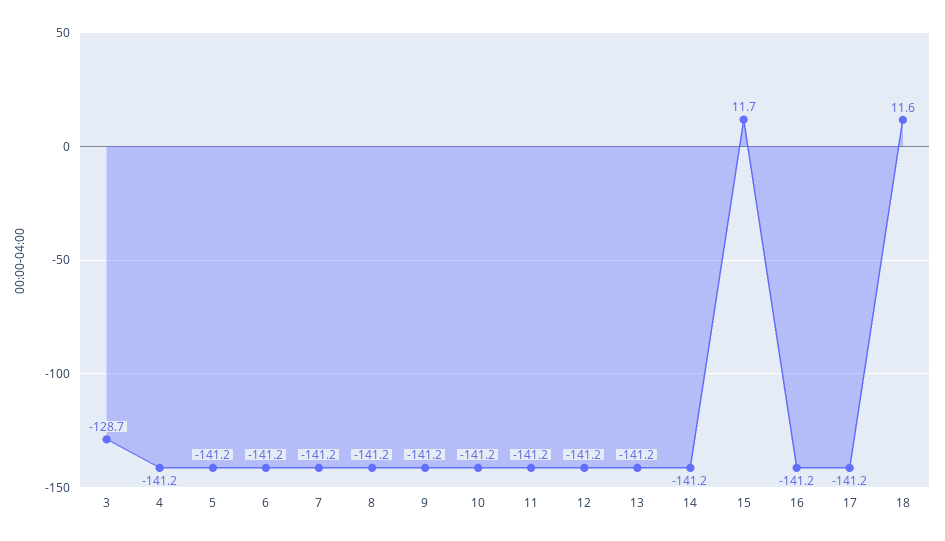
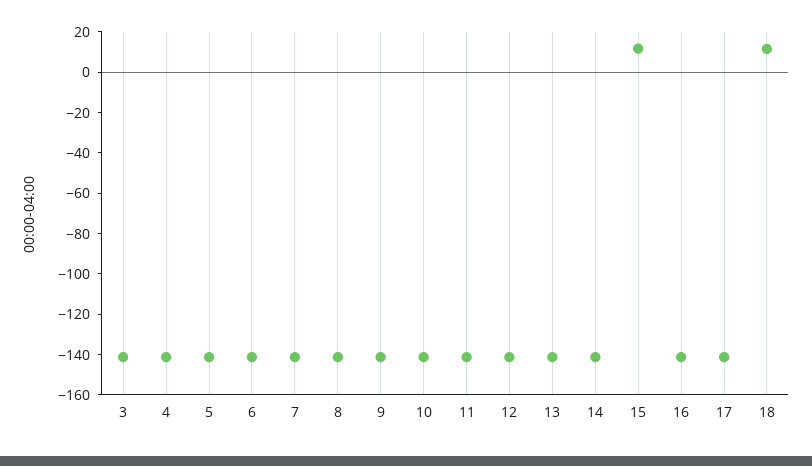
  {
-   "3": -128.7,
+   "3": -140,
    "4": -141.2,
    "5": -141.2,
    "6": -141.2,
    "7": -141.2,
    "8": -141.2,
    "9": -141.2,
    "10": -141.2,
    "11": -141.2,
    "12": -141.2,
    "13": -141.2,
    "14": -141.2,
    "15": 11.7,
    "16": -141.2,
    "17": -141.2,
    "18": 11.6
  }

